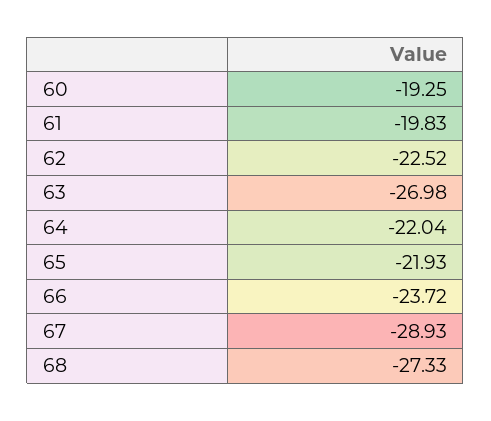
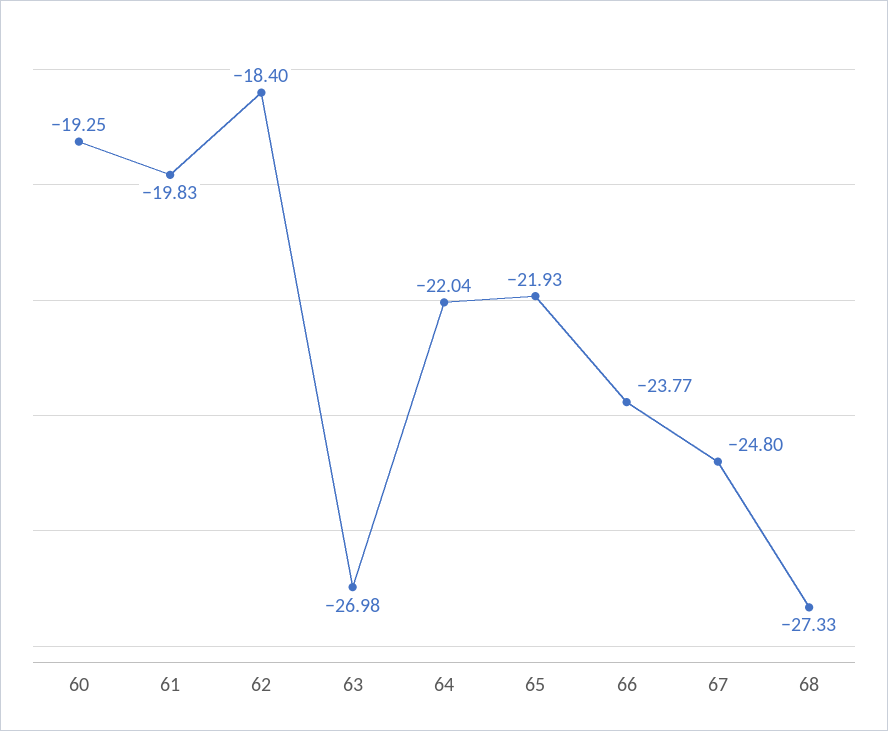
  {
    "60": -19.25,
    "61": -19.83,
-   "62": -22.52,
+   "62": -18.4,
    "63": -26.98,
    "64": -22.04,
    "65": -21.93,
-   "66": -23.72,
+   "66": -23.77,
-   "67": -28.93,
+   "67": -24.8,
    "68": -27.33
  }

